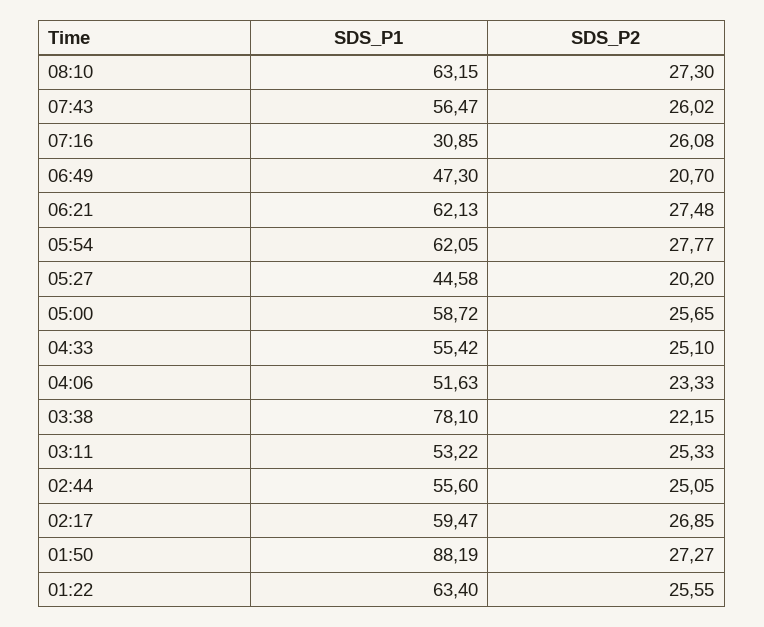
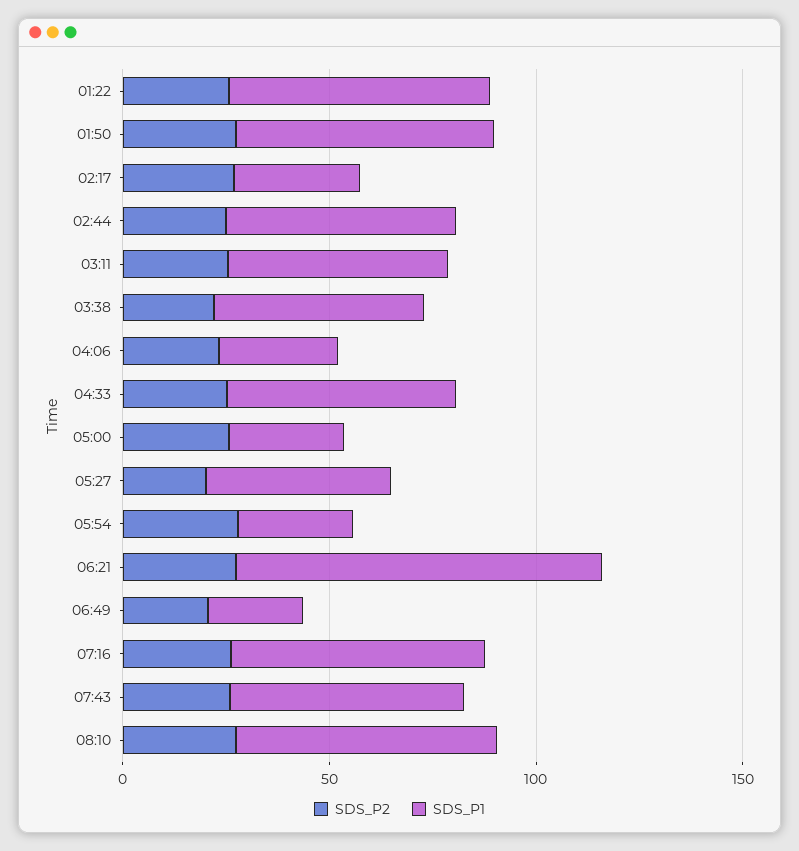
  {
    "SDS_P1": {
      "08:10": 63.15,
      "07:43": 56.47,
-     "07:16": 30.85,
+     "07:16": 60,
-     "06:49": 47.3,
+     "06:49": 20,
-     "06:21": 62.13,
+     "06:21": 90,
-     "05:54": 62.05,
+     "05:54": 30,
      "05:27": 44.58,
-     "05:00": 58.72,
+     "05:00": 30,
      "04:33": 55.42,
-     "04:06": 51.63,
+     "04:06": 30,
-     "03:38": 78.1,
+     "03:38": 50,
      "03:11": 53.22,
      "02:44": 55.6,
-     "02:17": 59.47,
+     "02:17": 30,
-     "01:50": 88.19,
+     "01:50": 60,
      "01:22": 63.4
    },
    "SDS_P2": {
      "08:10": 27.3,
      "07:43": 26.02,
      "07:16": 26.08,
      "06:49": 20.7,
      "06:21": 27.48,
      "05:54": 27.77,
      "05:27": 20.2,
      "05:00": 25.65,
      "04:33": 25.1,
      "04:06": 23.33,
      "03:38": 22.15,
      "03:11": 25.33,
      "02:44": 25.05,
      "02:17": 26.85,
      "01:50": 27.27,
      "01:22": 25.55
    }
  }

